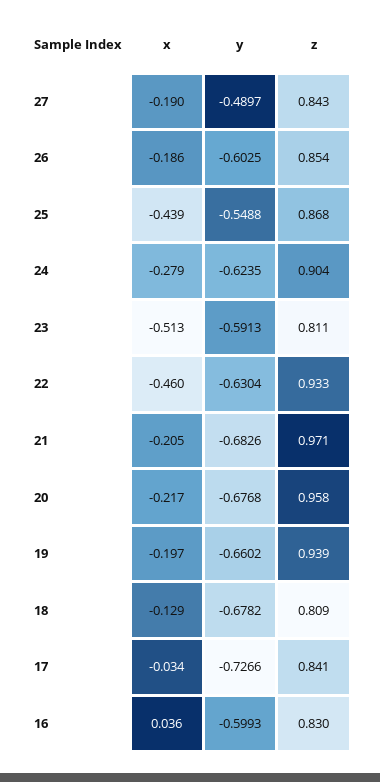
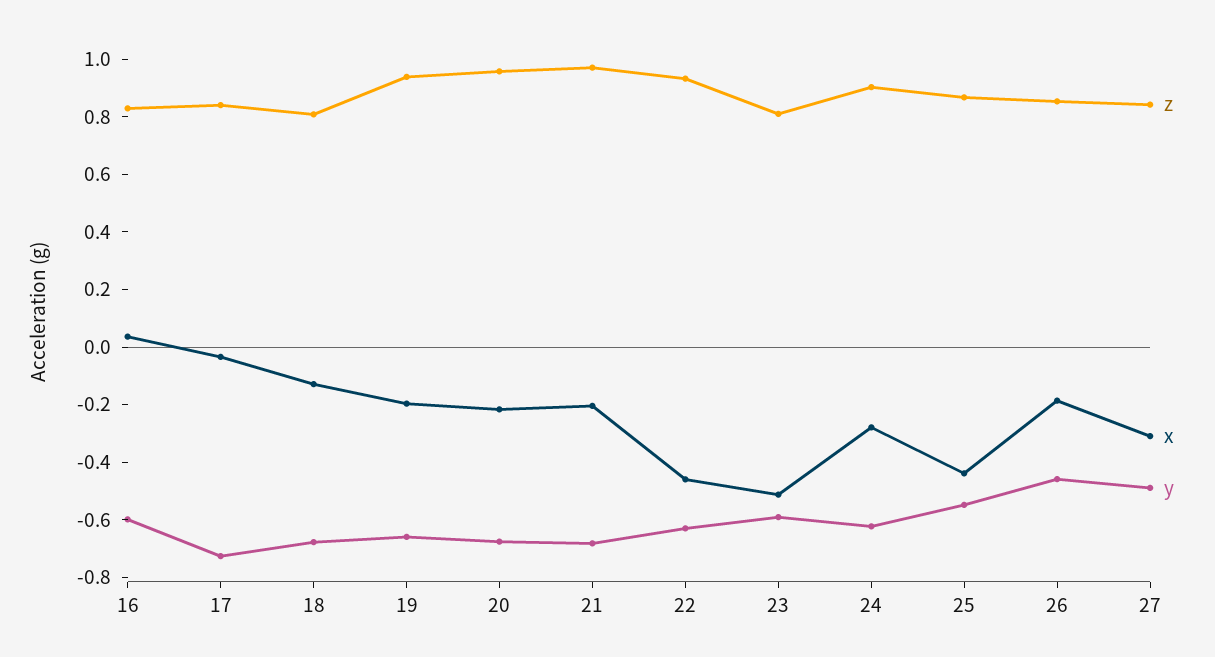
  {
    "x": {
-     "27": -0.19,
+     "27": -0.3,
      "26": -0.186,
      "25": -0.439,
      "24": -0.279,
      "23": -0.513,
      "22": -0.46,
      "21": -0.205,
      "20": -0.217,
      "19": -0.197,
      "18": -0.129,
      "17": -0.034,
      "16": 0.036
    },
    "y": {
      "27": -0.4897,
-     "26": -0.6025,
+     "26": -0.45,
      "25": -0.5488,
      "24": -0.6235,
      "23": -0.5913,
      "22": -0.6304,
      "21": -0.6826,
      "20": -0.6768,
      "19": -0.6602,
      "18": -0.6782,
      "17": -0.7266,
      "16": -0.5993
    },
    "z": {
      "27": 0.843,
      "26": 0.854,
      "25": 0.868,
      "24": 0.904,
      "23": 0.811,
      "22": 0.933,
      "21": 0.971,
      "20": 0.958,
      "19": 0.939,
      "18": 0.809,
      "17": 0.841,
      "16": 0.83
    }
  }

